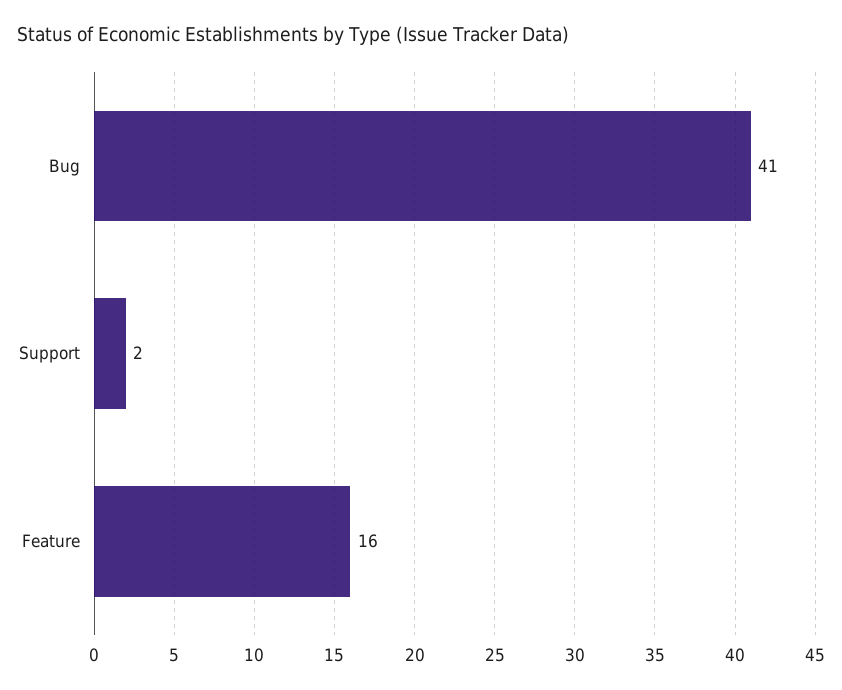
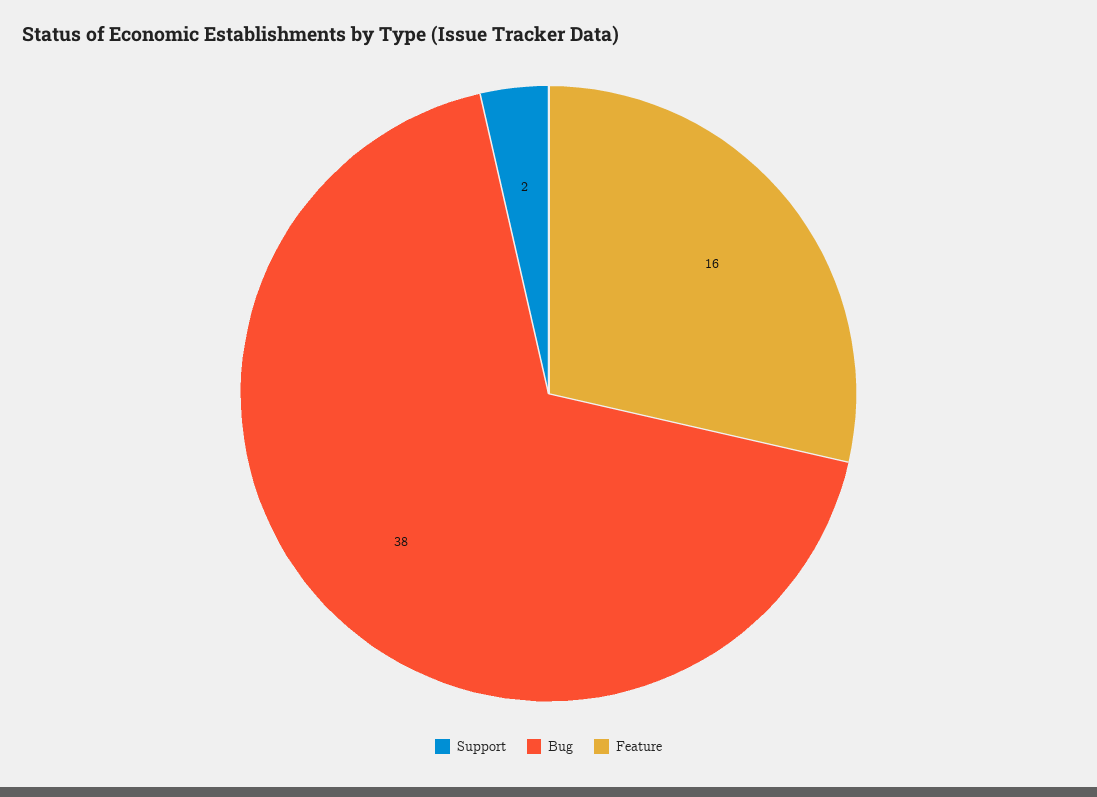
  {
-   "Bug": 41,
+   "Bug": 38,
    "Support": 2,
    "Feature": 16
  }

